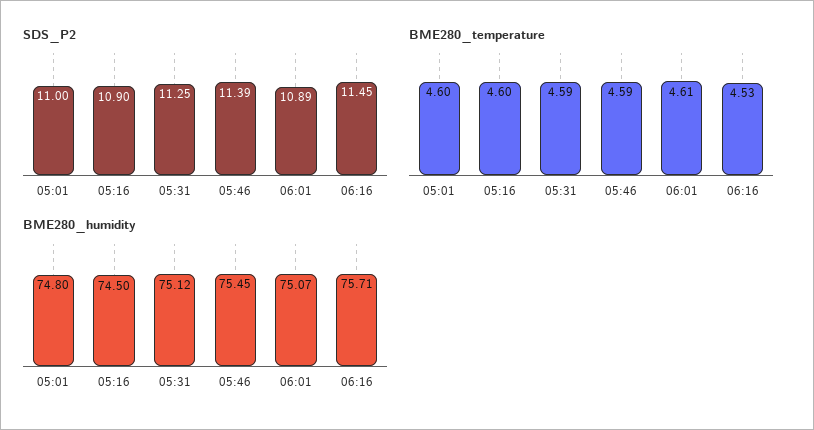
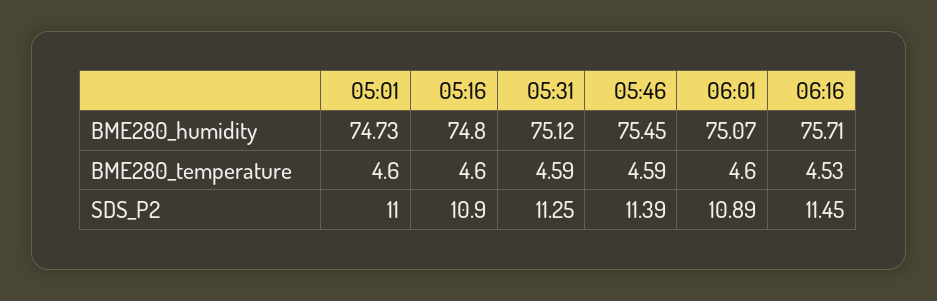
  {
    "SDS_P2": {
      "05:01": 11,
      "05:16": 10.9,
      "05:31": 11.25,
      "05:46": 11.39,
      "06:01": 10.89,
      "06:16": 11.45
    },
    "BME280_temperature": {
      "05:01": 4.6,
      "05:16": 4.6,
      "05:31": 4.59,
      "05:46": 4.59,
-     "06:01": 4.61,
+     "06:01": 4.6,
      "06:16": 4.53
    },
    "BME280_humidity": {
-     "05:01": 74.8,
+     "05:01": 74.73,
-     "05:16": 74.5,
+     "05:16": 74.8,
      "05:31": 75.12,
      "05:46": 75.45,
      "06:01": 75.07,
      "06:16": 75.71
    }
  }

